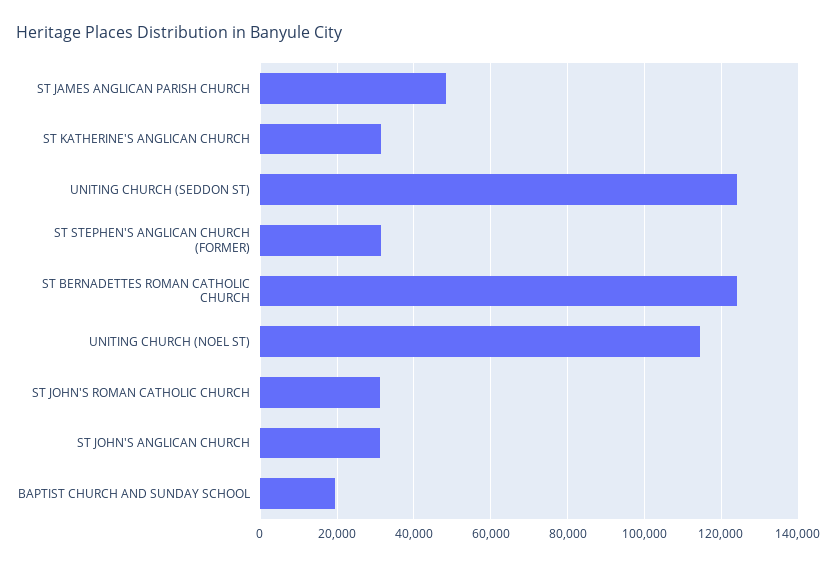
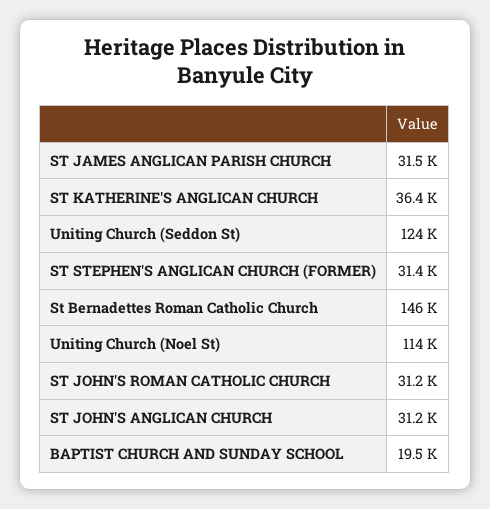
  {
-   "ST JAMES ANGLICAN PARISH CHURCH": 48000,
+   "ST JAMES ANGLICAN PARISH CHURCH": 31500,
-   "ST KATHERINE'S ANGLICAN CHURCH": 32000,
+   "ST KATHERINE'S ANGLICAN CHURCH": 36400,
    "UNITING CHURCH (SEDDON ST)": 124000,
    "ST STEPHEN'S ANGLICAN CHURCH (FORMER)": 31400,
-   "ST BERNADETTES ROMAN CATHOLIC CHURCH": 124000,
+   "ST BERNADETTES ROMAN CATHOLIC CHURCH": 146000,
    "UNITING CHURCH (NOEL ST)": 114000,
    "ST JOHN'S ROMAN CATHOLIC CHURCH": 31200,
    "ST JOHN'S ANGLICAN CHURCH": 31200,
    "BAPTIST CHURCH AND SUNDAY SCHOOL": 19500
  }

